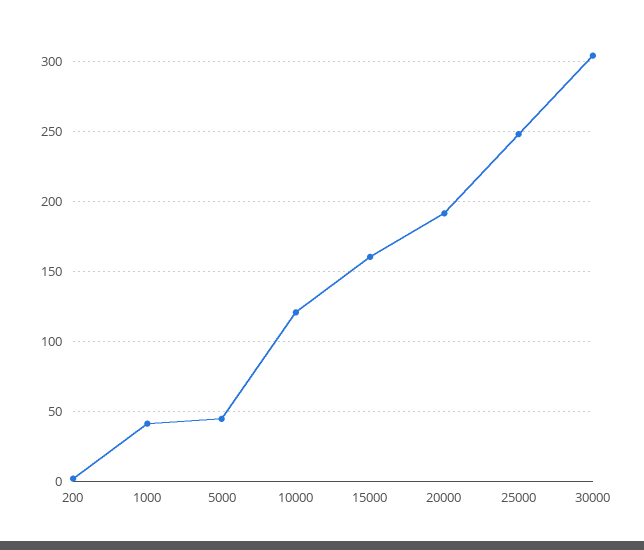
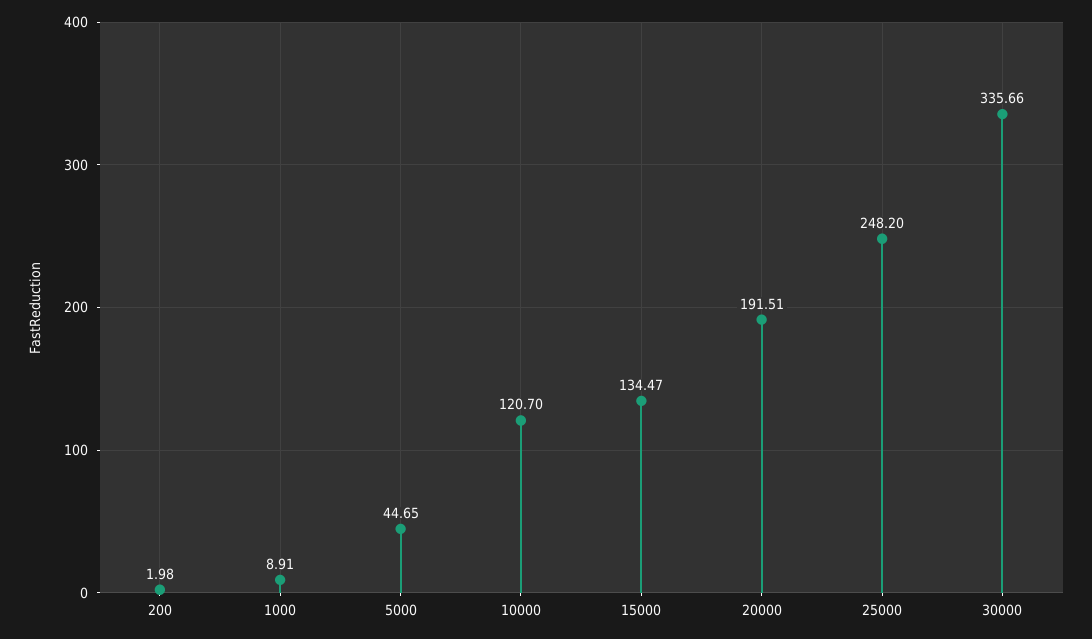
  {
    "200": 1.98,
-   "1000": 40,
+   "1000": 8.91,
    "5000": 44.65,
    "10000": 120.7,
-   "15000": 160,
+   "15000": 134.47,
    "20000": 191.51,
    "25000": 248.2,
-   "30000": 305
+   "30000": 335.66
  }

